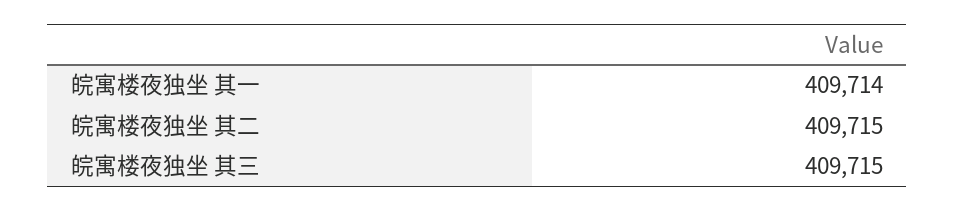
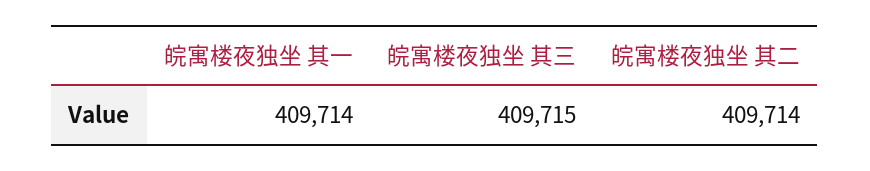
  {
    "皖寓楼夜独坐 其一": 409714,
-   "皖寓楼夜独坐 其二": 409715,
+   "皖寓楼夜独坐 其二": 409714,
    "皖寓楼夜独坐 其三": 409715
  }

